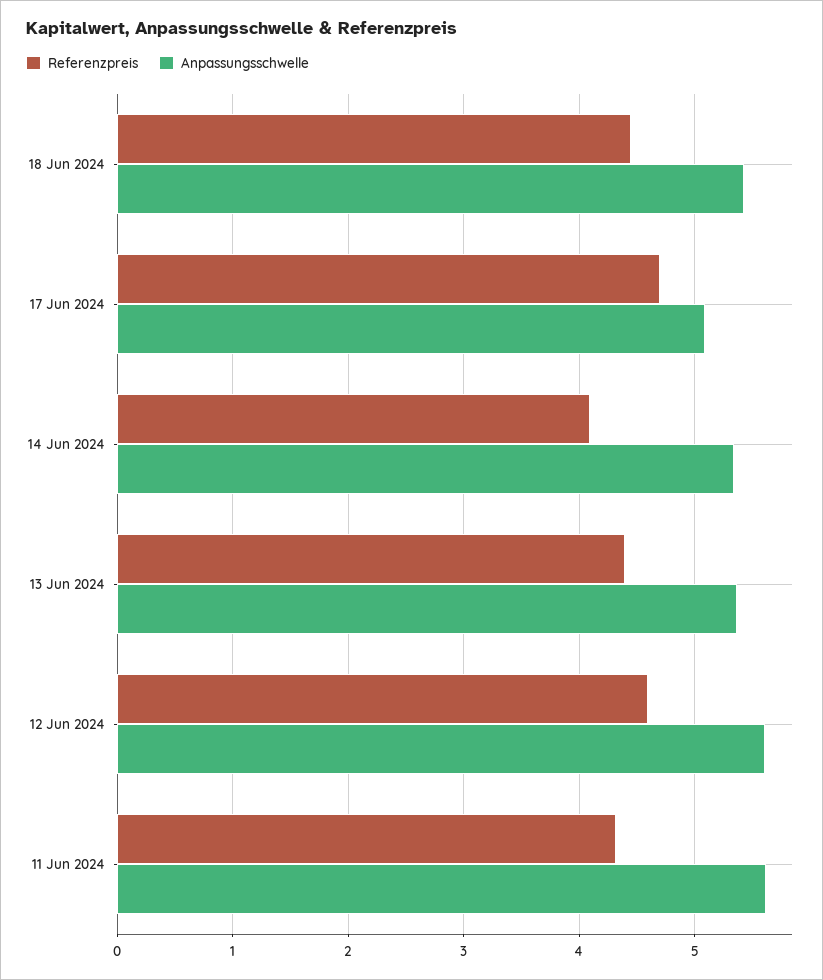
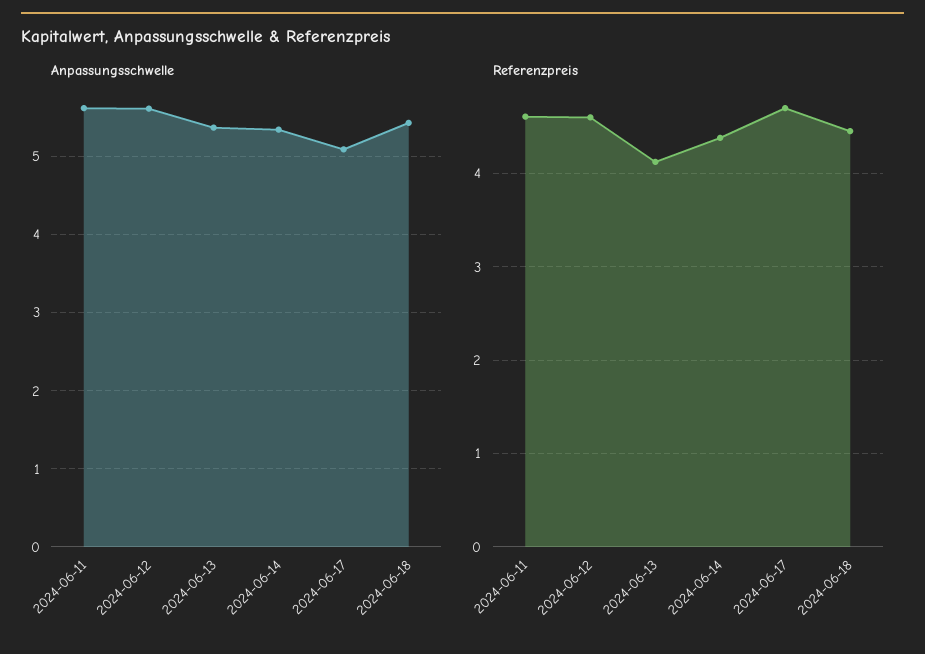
  {
    "Referenzpreis": {
      "18 Jun 2024": 4.5,
      "17 Jun 2024": 4.7,
-     "14 Jun 2024": 4.1,
+     "14 Jun 2024": 4.4,
-     "13 Jun 2024": 4.4,
+     "13 Jun 2024": 4.1,
      "12 Jun 2024": 4.6,
-     "11 Jun 2024": 4.3
+     "11 Jun 2024": 4.6
    },
    "Anpassungsschwelle": {
      "18 Jun 2024": 5.4,
      "17 Jun 2024": 5.1,
      "14 Jun 2024": 5.3,
      "13 Jun 2024": 5.4,
      "12 Jun 2024": 5.6,
      "11 Jun 2024": 5.6
    }
  }

